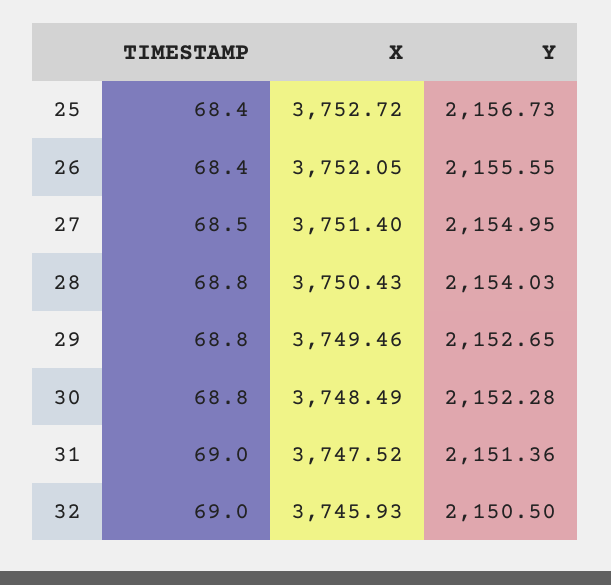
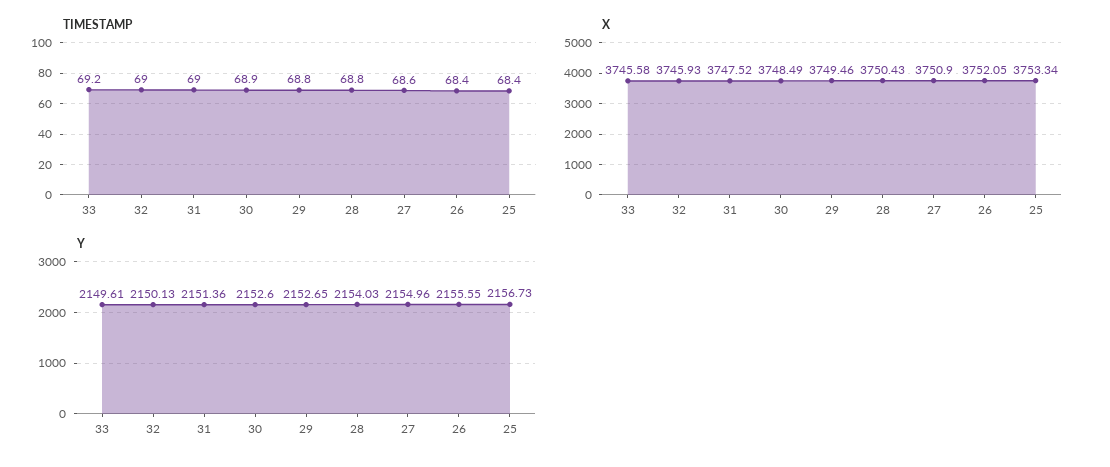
  {
    "TIMESTAMP": {
      "25": 68.4,
      "26": 68.4,
-     "27": 68.5,
+     "27": 68.6,
      "28": 68.8,
      "29": 68.8,
-     "30": 68.8,
+     "30": 68.9,
      "31": 69,
-     "32": 69
+     "32": 69,
+     "33": 69.2
    },
    "X": {
-     "25": 3752.72,
+     "25": 3753.34,
      "26": 3752.05,
-     "27": 3751.4,
+     "27": 3750.9,
      "28": 3750.43,
      "29": 3749.46,
      "30": 3748.49,
      "31": 3747.52,
-     "32": 3745.93
+     "32": 3745.93,
+     "33": 3745.58
    },
    "Y": {
      "25": 2156.73,
      "26": 2155.55,
-     "27": 2154.95,
+     "27": 2154.96,
      "28": 2154.03,
      "29": 2152.65,
-     "30": 2152.28,
+     "30": 2152.6,
      "31": 2151.36,
-     "32": 2150.5
+     "32": 2150.13,
+     "33": 2149.61
    }
  }

